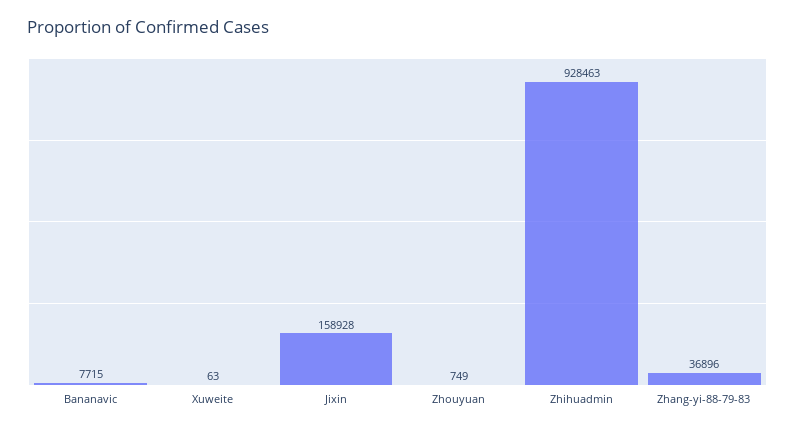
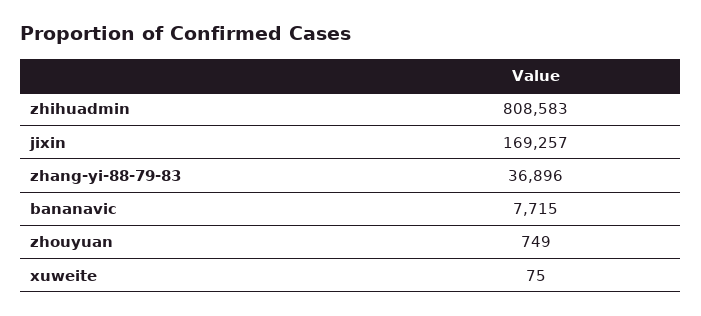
  {
    "Bananavic": 7715,
-   "Xuweite": 63,
+   "Xuweite": 75,
-   "Jixin": 158928,
+   "Jixin": 169257,
    "Zhouyuan": 749,
-   "Zhihuadmin": 928463,
+   "Zhihuadmin": 808583,
    "Zhang-yi-88-79-83": 36896
  }

